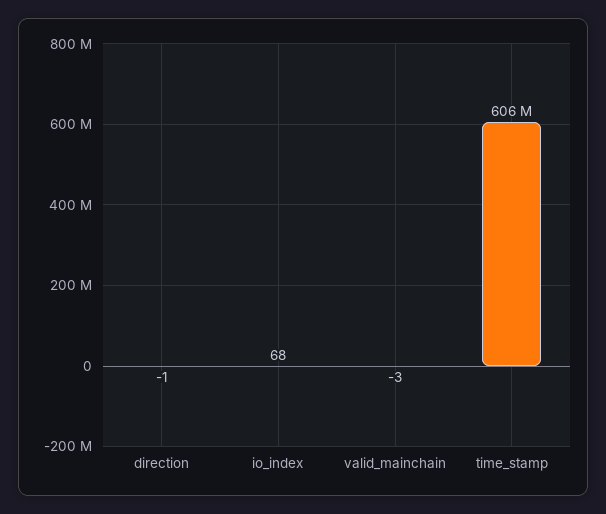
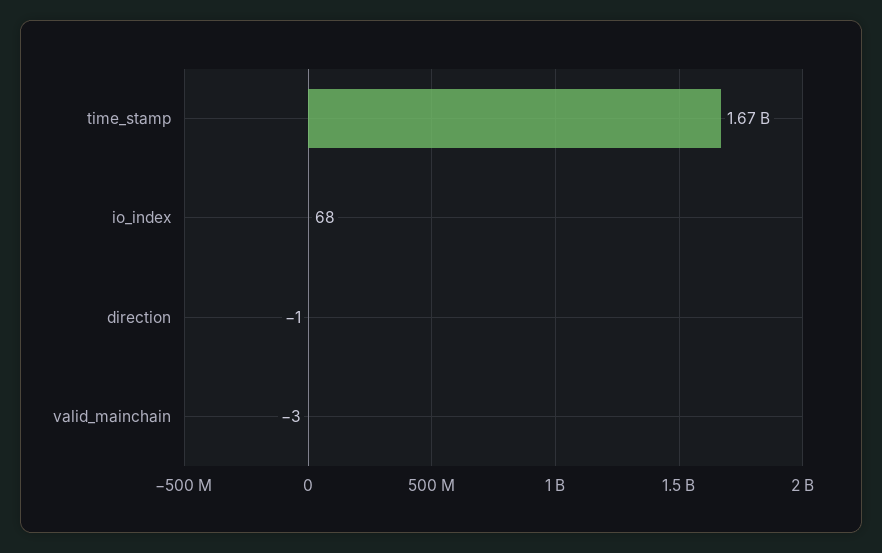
  {
    "direction": -1,
    "io_index": 68,
    "valid_mainchain": -3,
-   "time_stamp": 606000000
+   "time_stamp": 1670000000
  }

